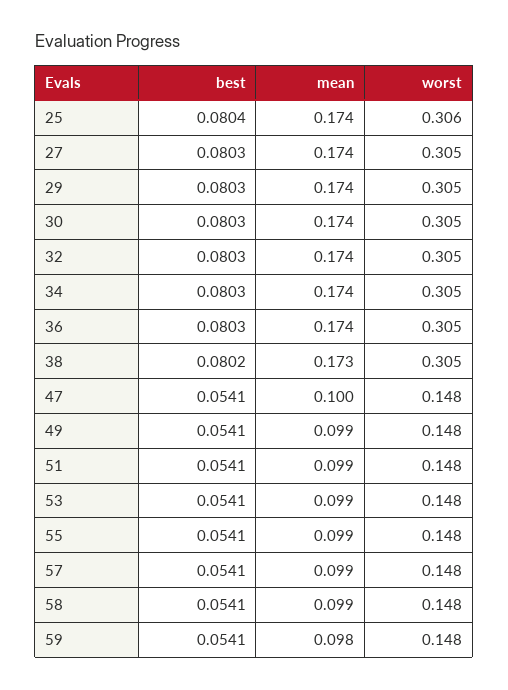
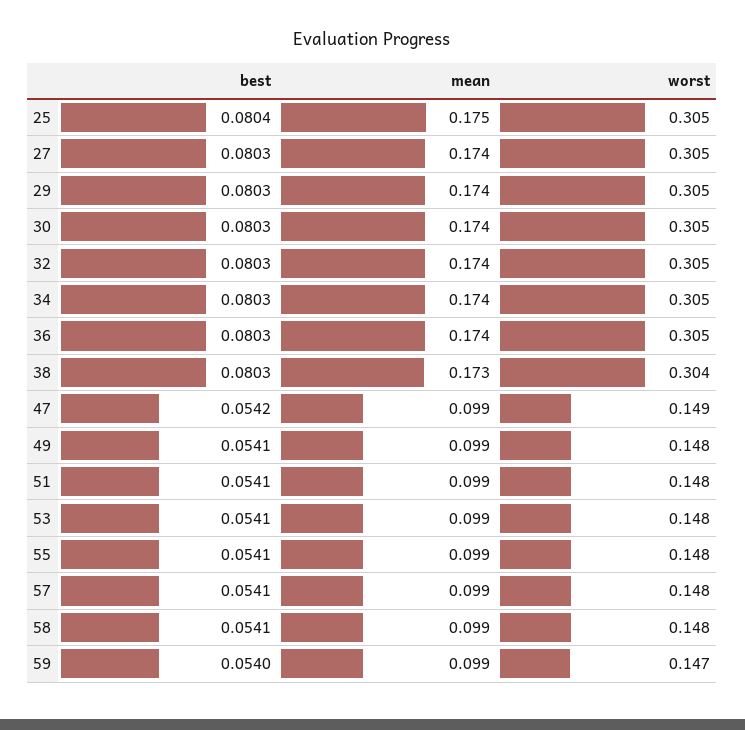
  {
    "best": {
      "25": 0.0804,
      "27": 0.0803,
      "29": 0.0803,
      "30": 0.0803,
      "32": 0.0803,
      "34": 0.0803,
      "36": 0.0803,
-     "38": 0.0802,
+     "38": 0.0803,
-     "47": 0.0541,
+     "47": 0.0542,
      "49": 0.0541,
      "51": 0.0541,
      "53": 0.0541,
      "55": 0.0541,
      "57": 0.0541,
      "58": 0.0541,
-     "59": 0.0541
+     "59": 0.054
    },
    "mean": {
-     "25": 0.174,
+     "25": 0.175,
      "27": 0.174,
      "29": 0.174,
      "30": 0.174,
      "32": 0.174,
      "34": 0.174,
      "36": 0.174,
      "38": 0.173,
-     "47": 0.1,
+     "47": 0.099,
      "49": 0.099,
      "51": 0.099,
      "53": 0.099,
      "55": 0.099,
      "57": 0.099,
      "58": 0.099,
-     "59": 0.098
+     "59": 0.099
    },
    "worst": {
-     "25": 0.306,
+     "25": 0.305,
      "27": 0.305,
      "29": 0.305,
      "30": 0.305,
      "32": 0.305,
      "34": 0.305,
      "36": 0.305,
-     "38": 0.305,
+     "38": 0.304,
-     "47": 0.148,
+     "47": 0.149,
      "49": 0.148,
      "51": 0.148,
      "53": 0.148,
      "55": 0.148,
      "57": 0.148,
      "58": 0.148,
-     "59": 0.148
+     "59": 0.147
    }
  }

